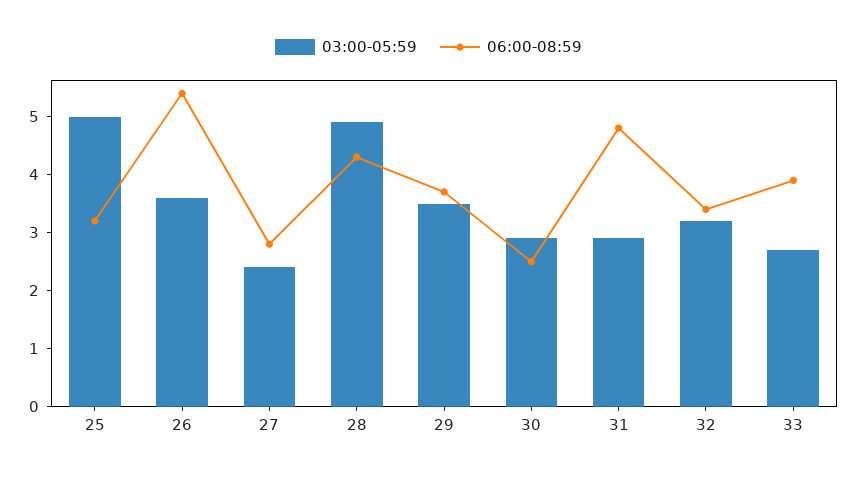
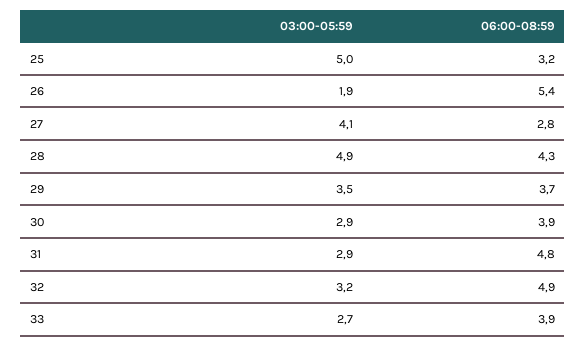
  {
    "03:00-05:59": {
      "25": 5,
-     "26": 3.5,
+     "26": 1.9,
-     "27": 2.5,
+     "27": 4.1,
      "28": 4.9,
      "29": 3.5,
      "30": 2.9,
      "31": 2.9,
      "32": 3.2,
      "33": 2.7
    },
    "06:00-08:59": {
      "25": 3.2,
      "26": 5.4,
      "27": 2.8,
      "28": 4.3,
      "29": 3.7,
-     "30": 2.5,
+     "30": 3.9,
      "31": 4.8,
-     "32": 3.5,
+     "32": 4.9,
      "33": 3.9
    }
  }

